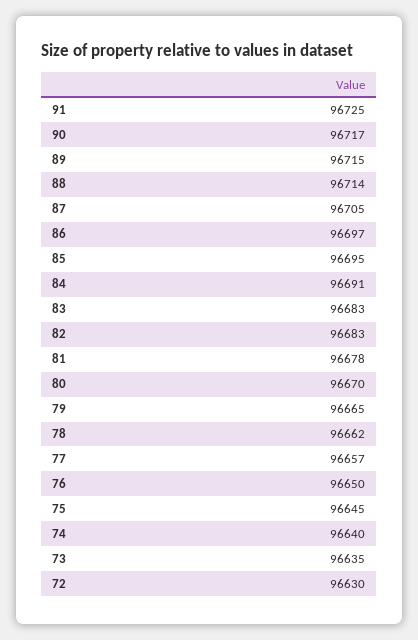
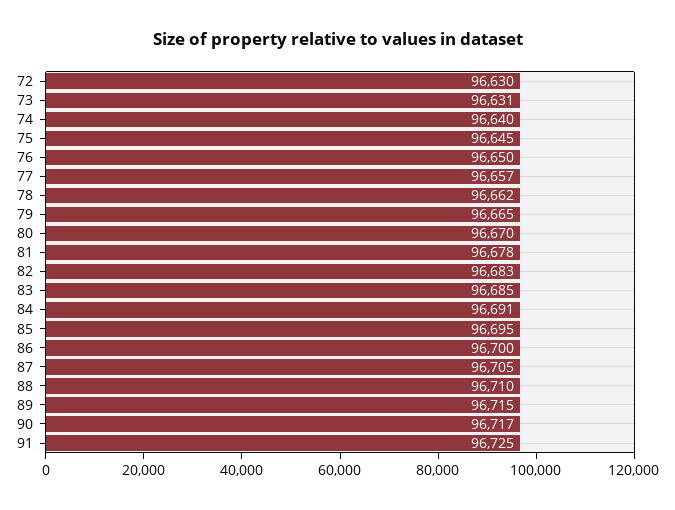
  {
    "91": 96725,
    "90": 96717,
    "89": 96715,
-   "88": 96714,
+   "88": 96710,
    "87": 96705,
-   "86": 96697,
+   "86": 96700,
    "85": 96695,
    "84": 96691,
-   "83": 96683,
+   "83": 96685,
    "82": 96683,
    "81": 96678,
    "80": 96670,
    "79": 96665,
    "78": 96662,
    "77": 96657,
    "76": 96650,
    "75": 96645,
    "74": 96640,
-   "73": 96635,
+   "73": 96631,
    "72": 96630
  }

